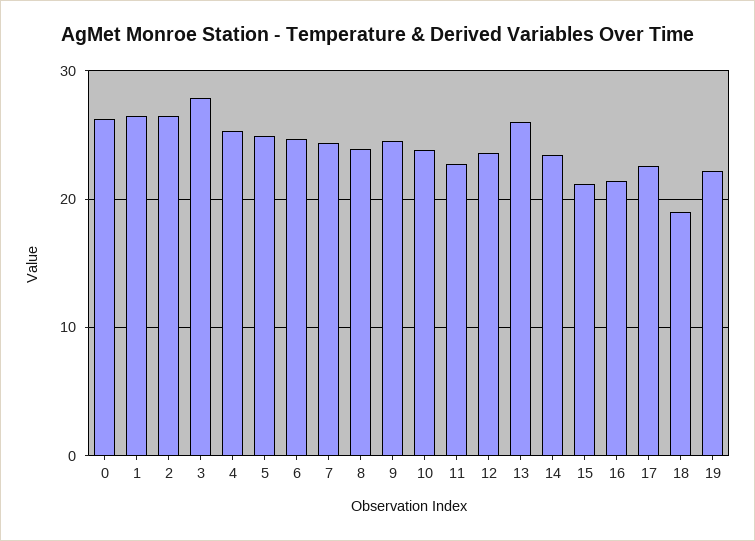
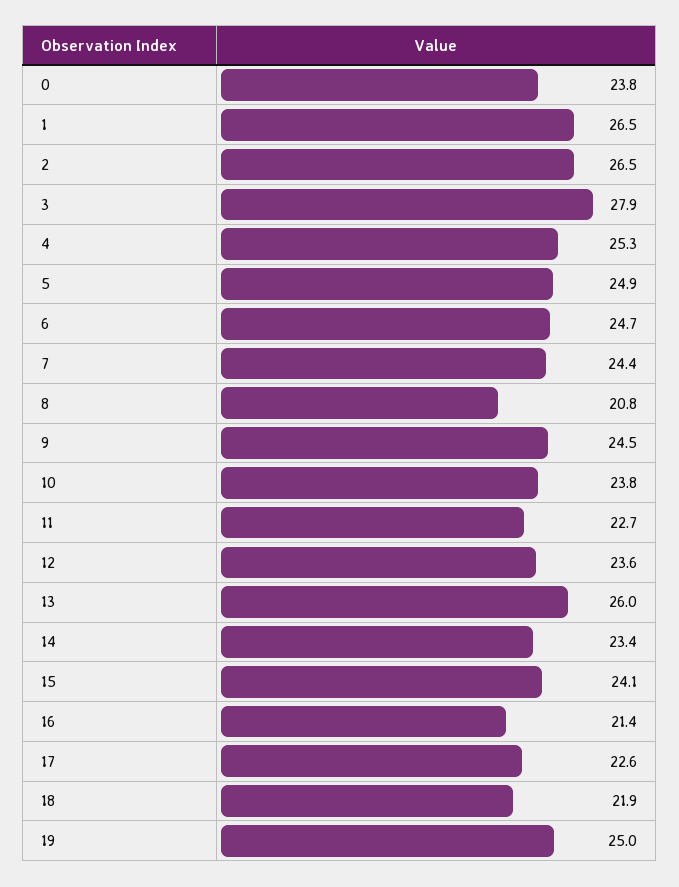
  {
-   "0": 26,
+   "0": 23.8,
    "1": 26.5,
    "2": 26.5,
    "3": 27.9,
    "4": 25.3,
    "5": 24.9,
    "6": 24.7,
    "7": 24.4,
-   "8": 24,
+   "8": 20.8,
    "9": 24.5,
    "10": 23.8,
    "11": 22.7,
    "12": 23.6,
    "13": 26,
    "14": 23.4,
-   "15": 21,
+   "15": 24.1,
    "16": 21.4,
    "17": 22.6,
-   "18": 19,
+   "18": 21.9,
-   "19": 22
+   "19": 25
  }

